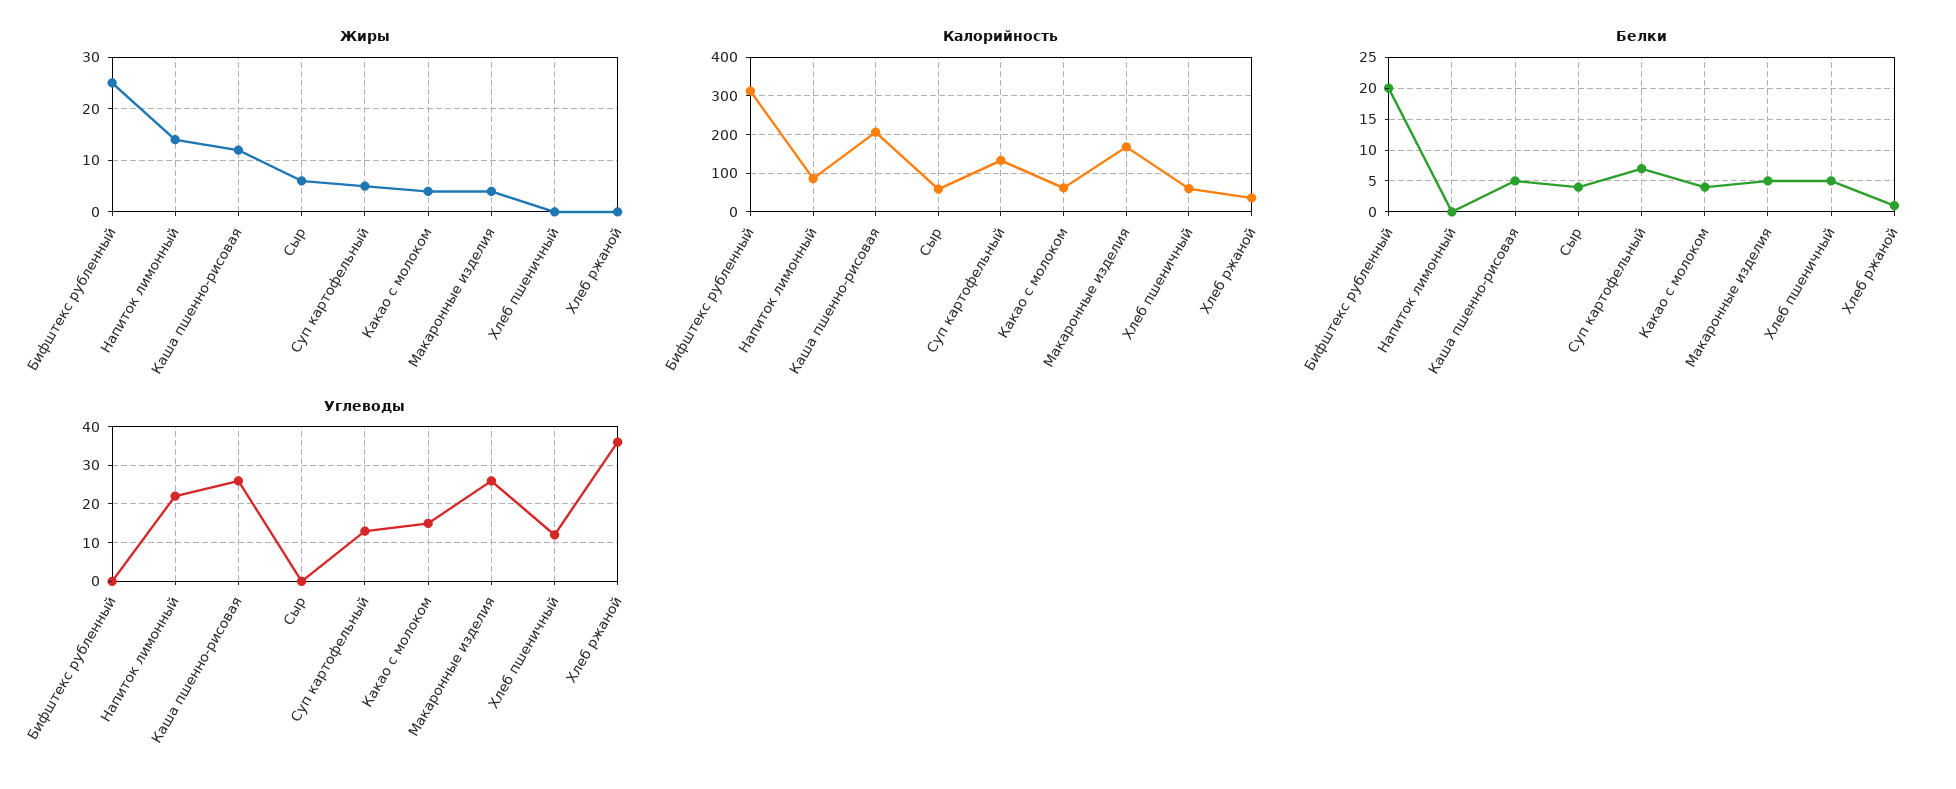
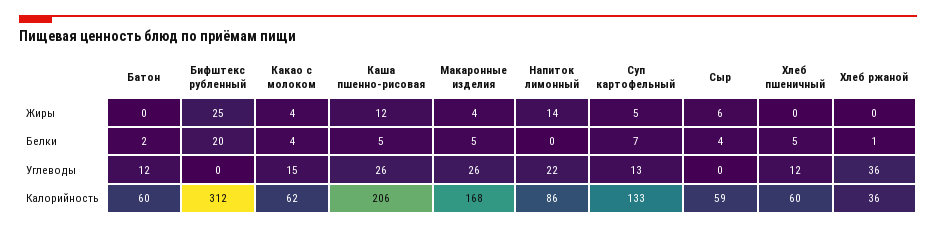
  {
    "Жиры": {
      "Бифштекс рубленный": 25,
      "Напиток лимонный": 14,
      "Каша пшенно-рисовая": 12,
      "Сыр": 6,
      "Суп картофельный": 5,
      "Какао с молоком": 4,
      "Макаронные изделия": 4,
      "Хлеб пшеничный": 0,
-     "Хлеб ржаной": 0
+     "Хлеб ржаной": 0,
+     "Батон": 0
    },
    "Калорийность": {
      "Бифштекс рубленный": 312,
      "Напиток лимонный": 86,
      "Каша пшенно-рисовая": 206,
      "Сыр": 59,
      "Суп картофельный": 133,
      "Какао с молоком": 62,
      "Макаронные изделия": 168,
      "Хлеб пшеничный": 60,
-     "Хлеб ржаной": 36
+     "Хлеб ржаной": 36,
+     "Батон": 60
    },
    "Белки": {
      "Бифштекс рубленный": 20,
      "Напиток лимонный": 0,
      "Каша пшенно-рисовая": 5,
      "Сыр": 4,
      "Суп картофельный": 7,
      "Какао с молоком": 4,
      "Макаронные изделия": 5,
      "Хлеб пшеничный": 5,
-     "Хлеб ржаной": 1
+     "Хлеб ржаной": 1,
+     "Батон": 2
    },
    "Углеводы": {
      "Бифштекс рубленный": 0,
      "Напиток лимонный": 22,
      "Каша пшенно-рисовая": 26,
      "Сыр": 0,
      "Суп картофельный": 13,
      "Какао с молоком": 15,
      "Макаронные изделия": 26,
      "Хлеб пшеничный": 12,
-     "Хлеб ржаной": 36
+     "Хлеб ржаной": 36,
+     "Батон": 12
    }
  }

